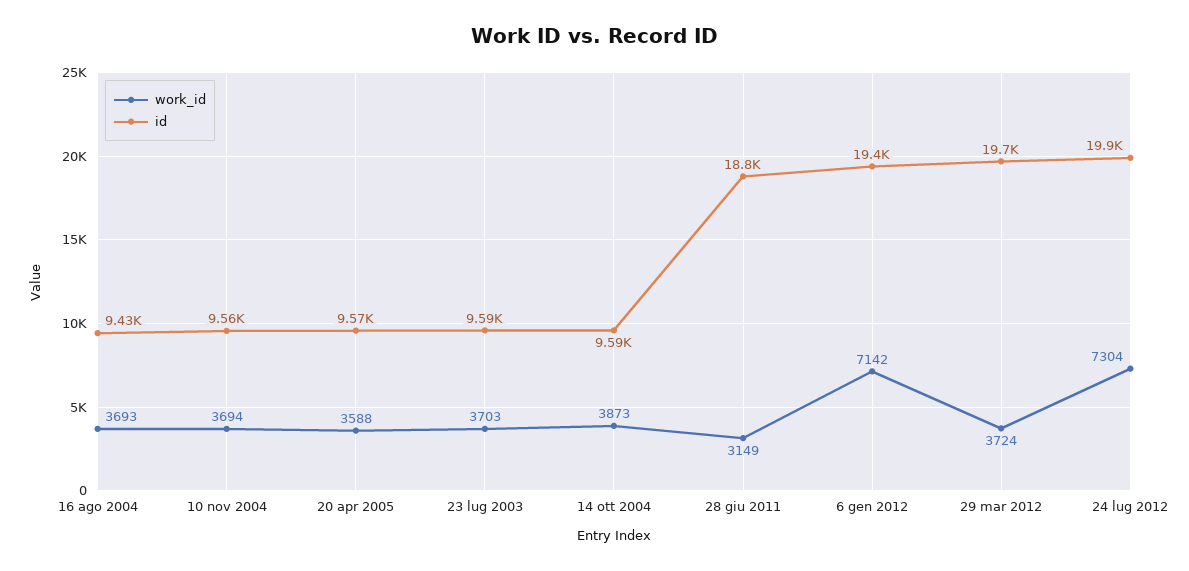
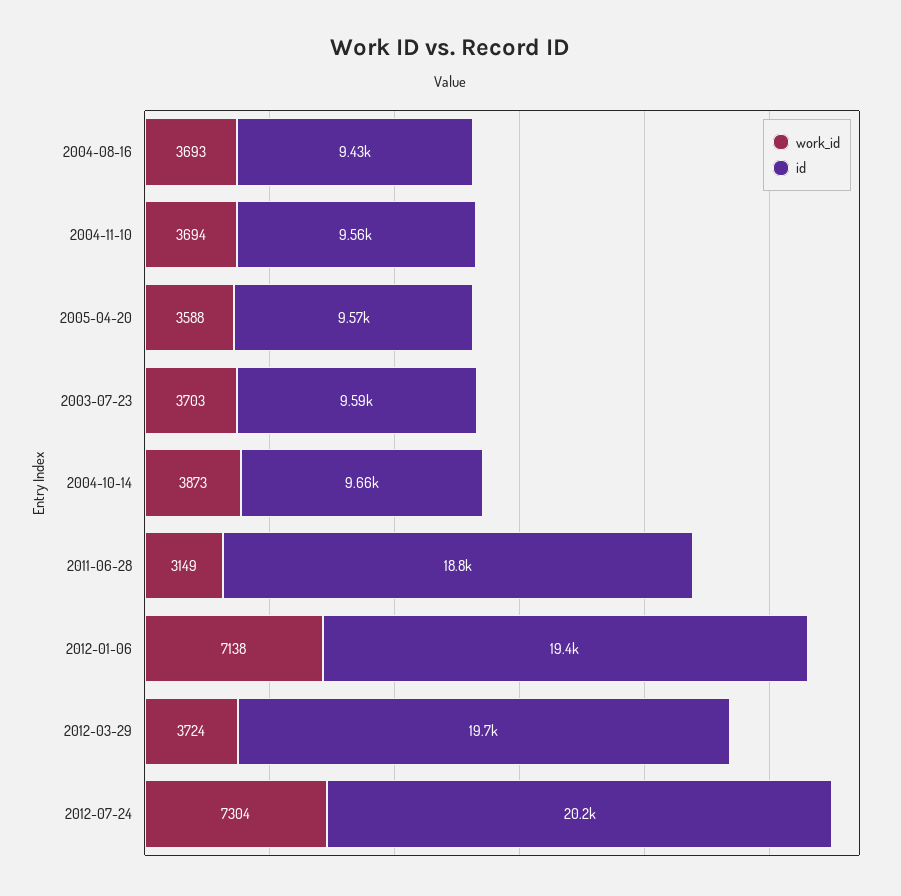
  {
    "work_id": {
      "16 ago 2004": 3693,
      "10 nov 2004": 3694,
      "20 apr 2005": 3588,
      "23 lug 2003": 3703,
      "14 ott 2004": 3873,
      "28 giu 2011": 3149,
-     "6 gen 2012": 7142,
+     "6 gen 2012": 7138,
      "29 mar 2012": 3724,
      "24 lug 2012": 7304
    },
    "id": {
      "16 ago 2004": 9430,
      "10 nov 2004": 9560,
      "20 apr 2005": 9570,
      "23 lug 2003": 9590,
-     "14 ott 2004": 9590,
+     "14 ott 2004": 9660,
      "28 giu 2011": 18800,
      "6 gen 2012": 19400,
      "29 mar 2012": 19700,
-     "24 lug 2012": 19900
+     "24 lug 2012": 20200
    }
  }

